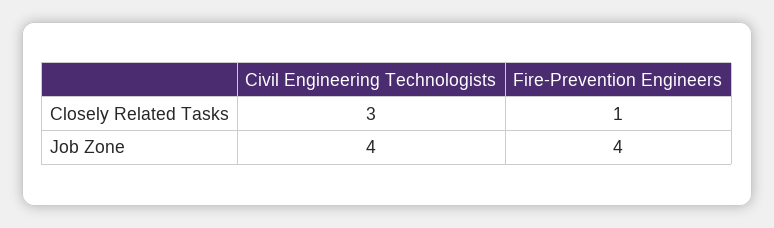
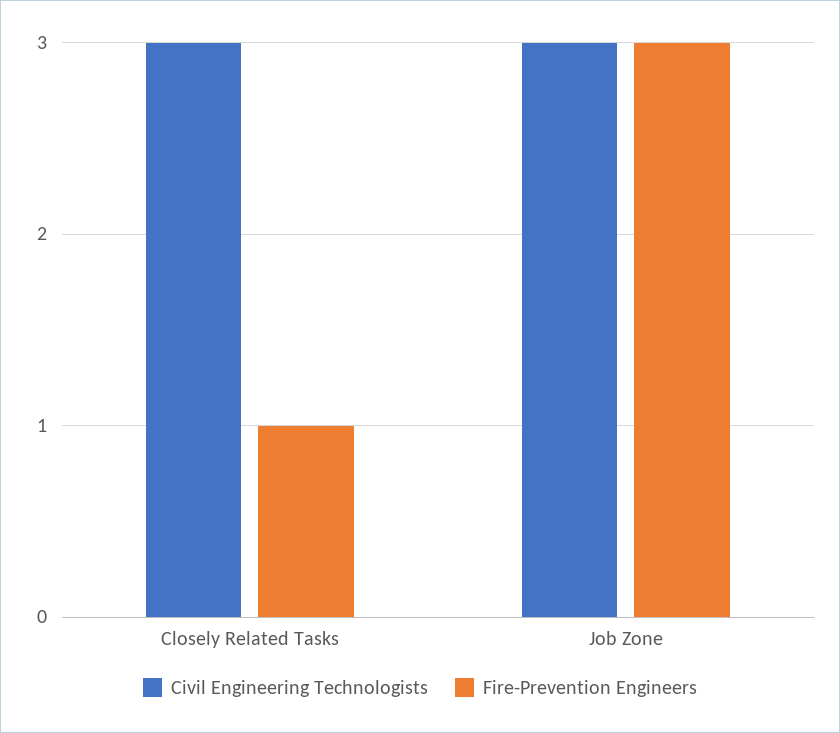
  {
    "Civil Engineering Technologists": {
      "Closely Related Tasks": 3,
-     "Job Zone": 4
+     "Job Zone": 3
    },
    "Fire-Prevention Engineers": {
      "Closely Related Tasks": 1,
-     "Job Zone": 4
+     "Job Zone": 3
    }
  }

